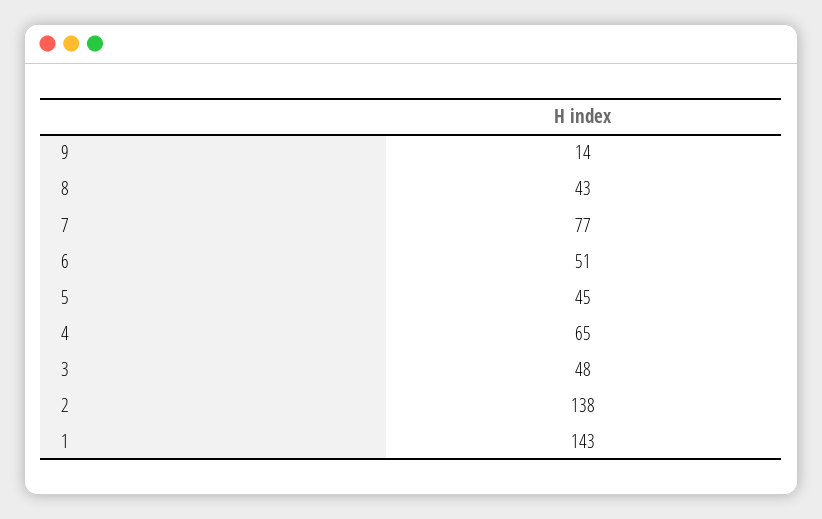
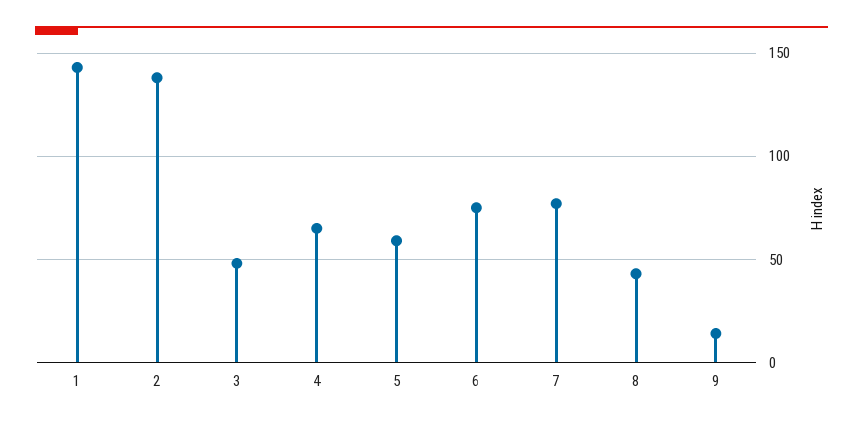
  {
    "9": 14,
    "8": 43,
    "7": 77,
-   "6": 51,
+   "6": 75,
-   "5": 45,
+   "5": 60,
    "4": 65,
    "3": 48,
    "2": 138,
    "1": 143
  }

